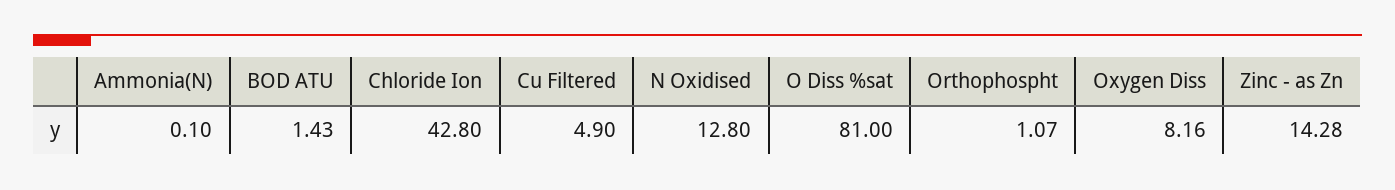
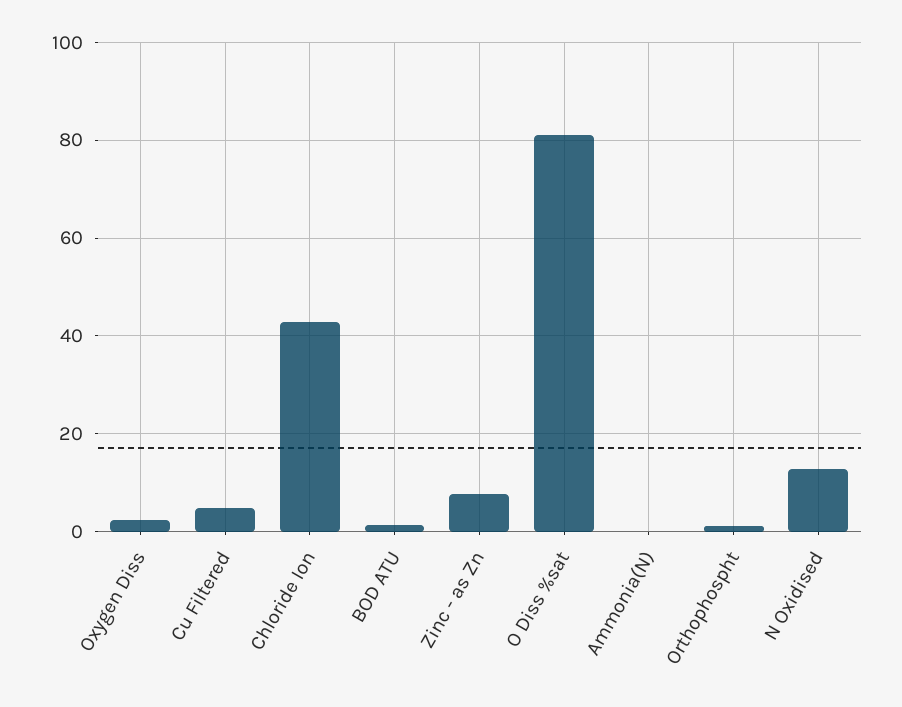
  {
    "Ammonia(N)": 0.1,
    "BOD ATU": 1.43,
    "Chloride Ion": 42.8,
    "Cu Filtered": 4.9,
    "N Oxidised": 12.8,
    "O Diss %sat": 81,
    "Orthophospht": 1.07,
-   "Oxygen Diss": 8.16,
+   "Oxygen Diss": 2,
-   "Zinc - as Zn": 14.28
+   "Zinc - as Zn": 8
  }

